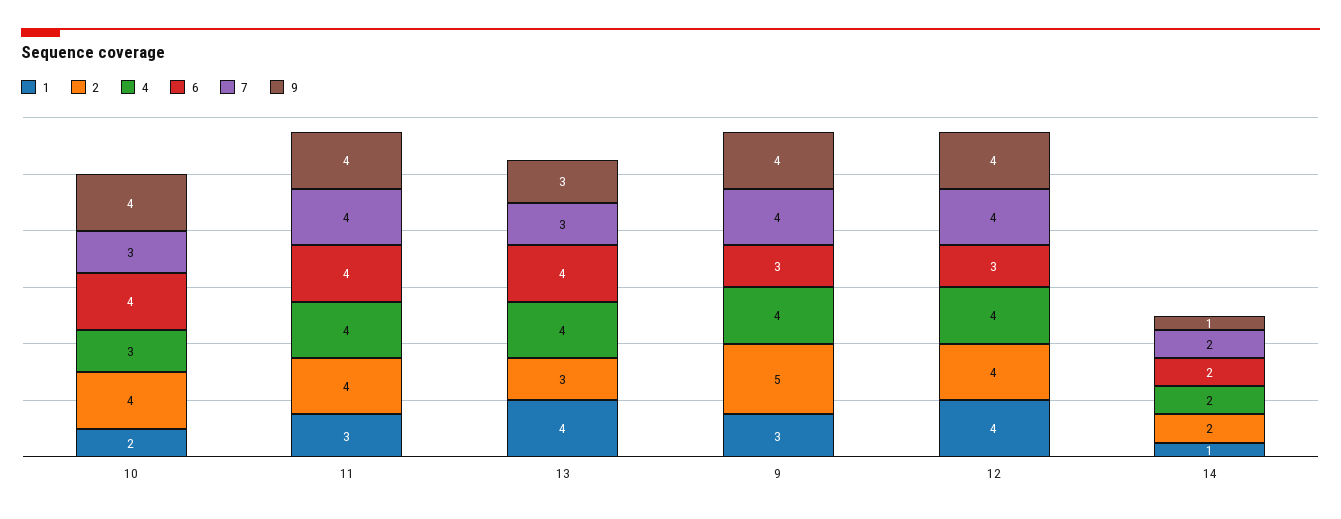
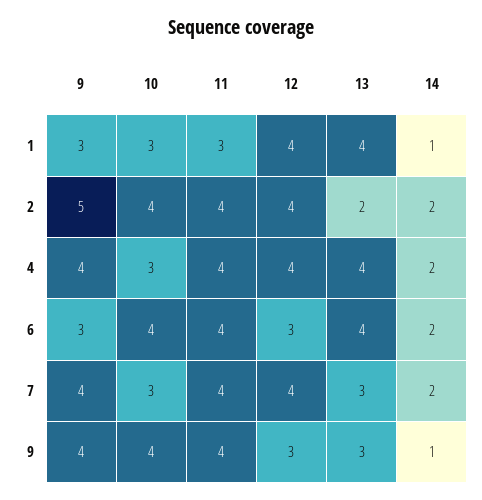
  {
    "1": {
-     "10": 2,
+     "10": 3,
      "11": 3,
      "13": 4,
      "9": 3,
      "12": 4,
      "14": 1
    },
    "2": {
      "10": 4,
      "11": 4,
-     "13": 3,
+     "13": 2,
      "9": 5,
      "12": 4,
      "14": 2
    },
    "4": {
      "10": 3,
      "11": 4,
      "13": 4,
      "9": 4,
      "12": 4,
      "14": 2
    },
    "6": {
      "10": 4,
      "11": 4,
      "13": 4,
      "9": 3,
      "12": 3,
      "14": 2
    },
    "7": {
      "10": 3,
      "11": 4,
      "13": 3,
      "9": 4,
      "12": 4,
      "14": 2
    },
    "9": {
      "10": 4,
      "11": 4,
      "13": 3,
      "9": 4,
-     "12": 4,
+     "12": 3,
      "14": 1
    }
  }

